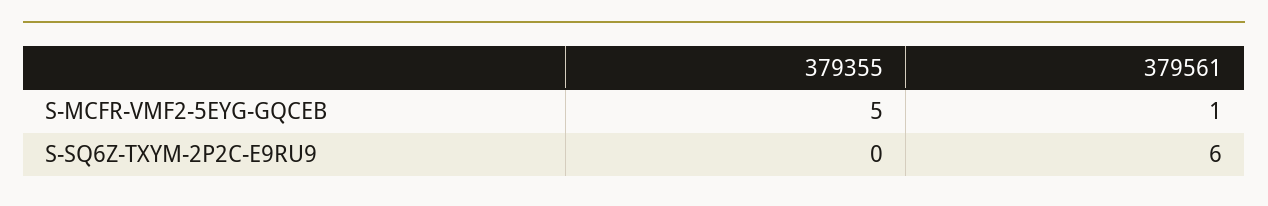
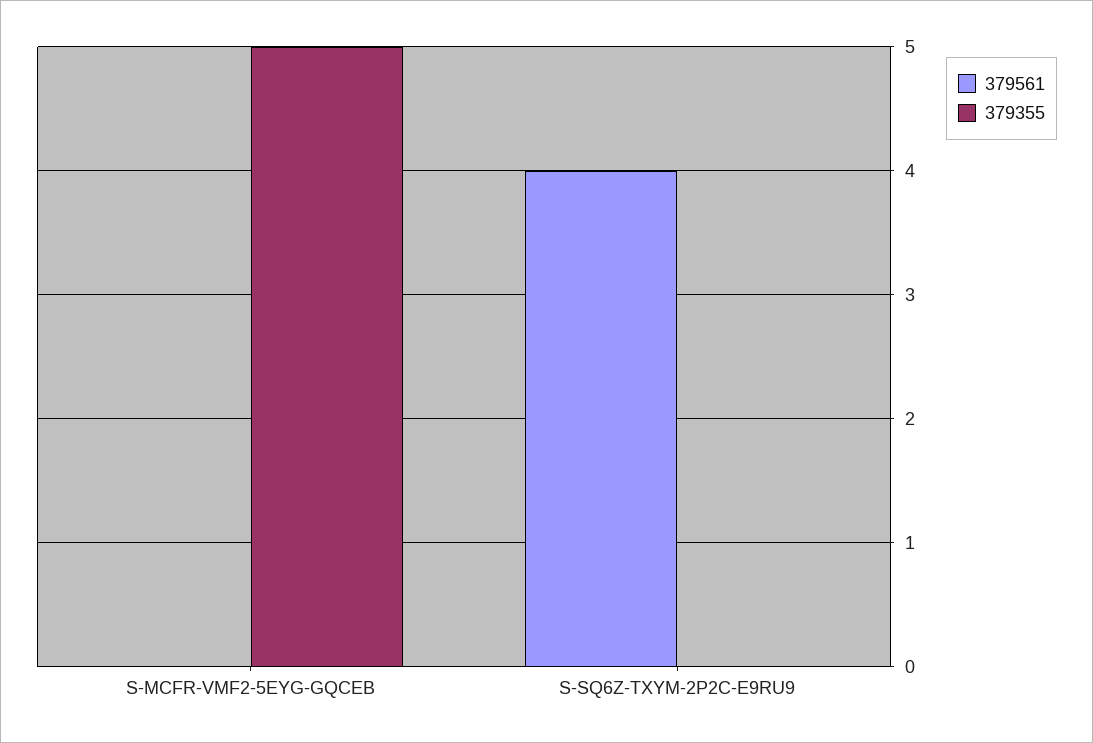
  {
    "379355": {
      "S-MCFR-VMF2-5EYG-GQCEB": 5,
      "S-SQ6Z-TXYM-2P2C-E9RU9": 0
    },
    "379561": {
-     "S-MCFR-VMF2-5EYG-GQCEB": 1,
+     "S-MCFR-VMF2-5EYG-GQCEB": 0,
-     "S-SQ6Z-TXYM-2P2C-E9RU9": 6
+     "S-SQ6Z-TXYM-2P2C-E9RU9": 4
    }
  }

